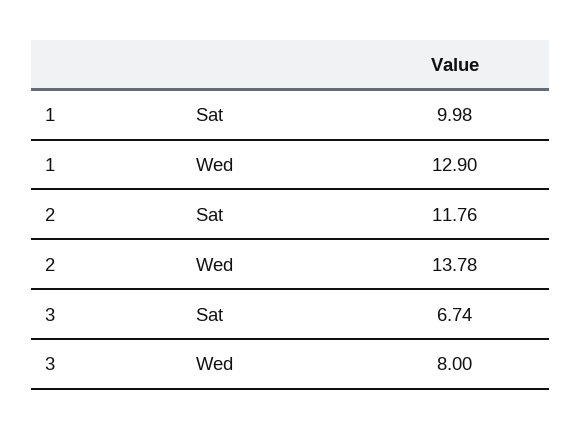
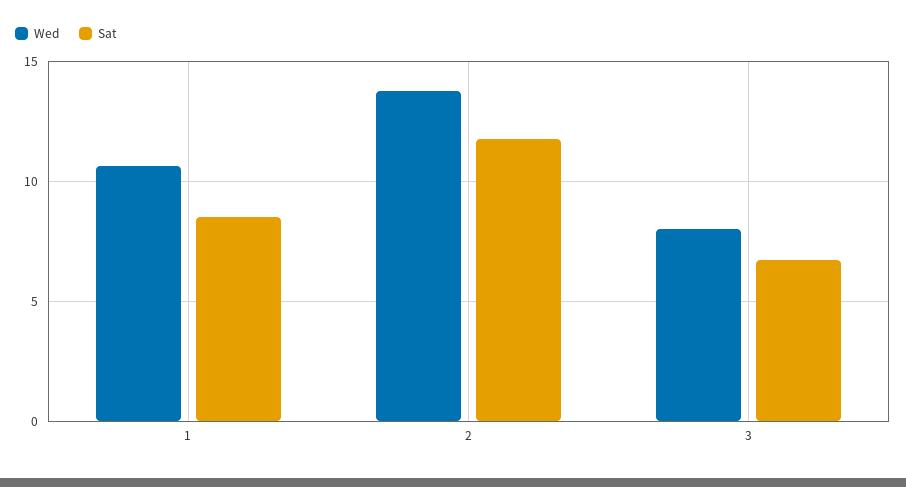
  {
    "Sat": {
-     "1": 9.98,
+     "1": 8.5,
      "2": 11.76,
      "3": 6.74
    },
    "Wed": {
-     "1": 12.9,
+     "1": 10.5,
      "2": 13.78,
      "3": 8
    }
  }

